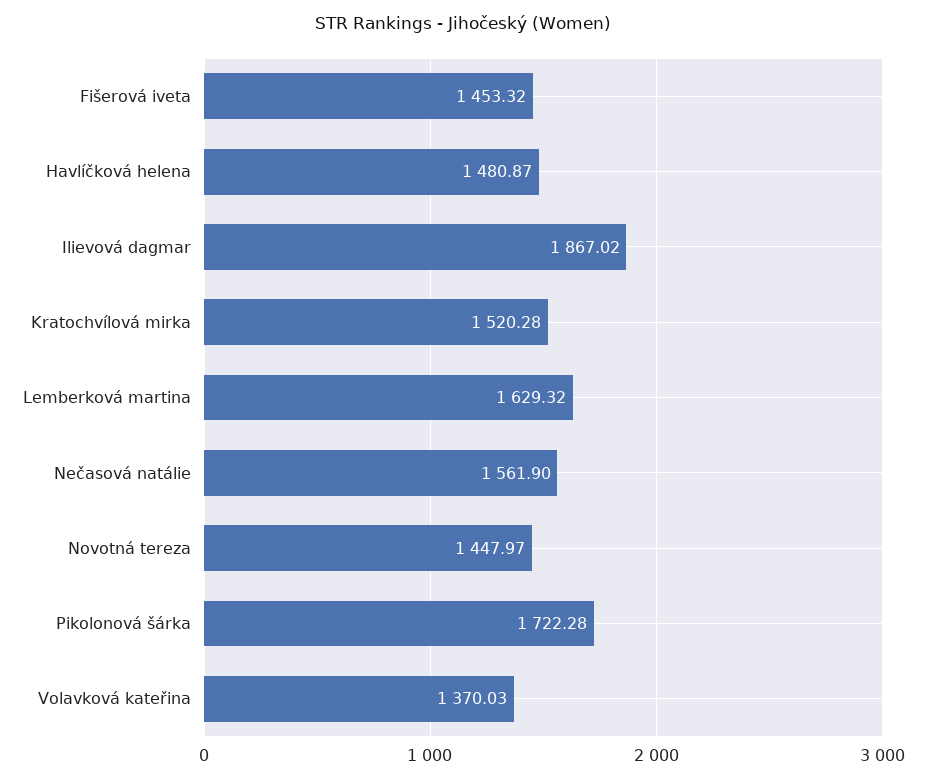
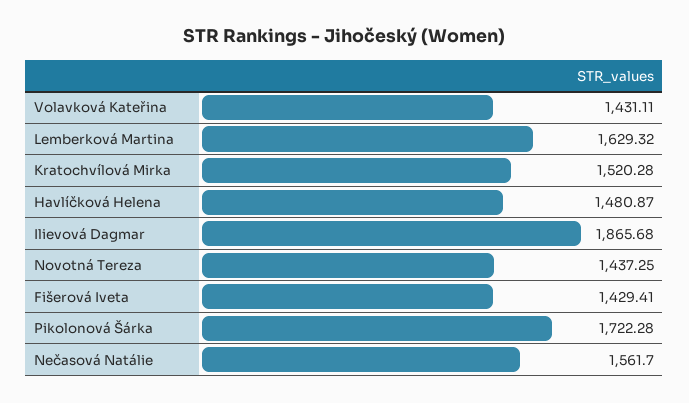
  {
-   "Fišerová iveta": 1453.32,
+   "Fišerová iveta": 1429.41,
    "Havlíčková helena": 1480.87,
-   "Ilievová dagmar": 1867.02,
+   "Ilievová dagmar": 1865.68,
    "Kratochvílová mirka": 1520.28,
    "Lemberková martina": 1629.32,
-   "Nečasová natálie": 1561.9,
+   "Nečasová natálie": 1561.7,
-   "Novotná tereza": 1447.97,
+   "Novotná tereza": 1437.25,
    "Pikolonová šárka": 1722.28,
-   "Volavková kateřina": 1370.03
+   "Volavková kateřina": 1431.11
  }

